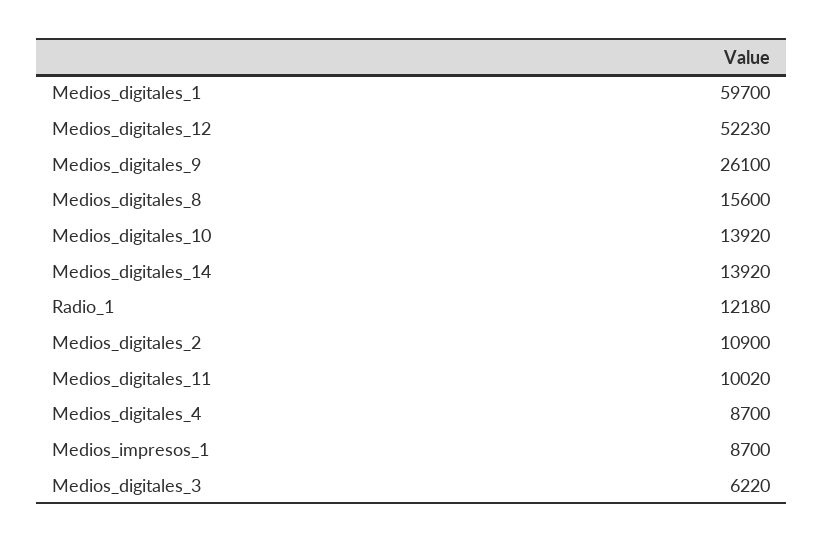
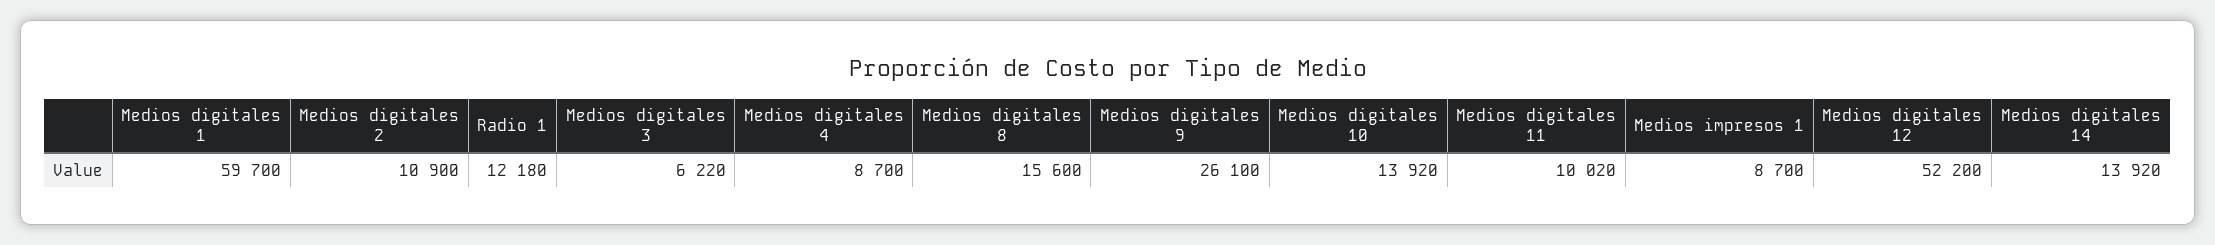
  {
    "Medios_digitales_1": 59700,
-   "Medios_digitales_12": 52230,
+   "Medios_digitales_12": 52200,
    "Medios_digitales_9": 26100,
    "Medios_digitales_8": 15600,
    "Medios_digitales_10": 13920,
    "Medios_digitales_14": 13920,
    "Radio_1": 12180,
    "Medios_digitales_2": 10900,
    "Medios_digitales_11": 10020,
    "Medios_digitales_4": 8700,
    "Medios_impresos_1": 8700,
    "Medios_digitales_3": 6220
  }

